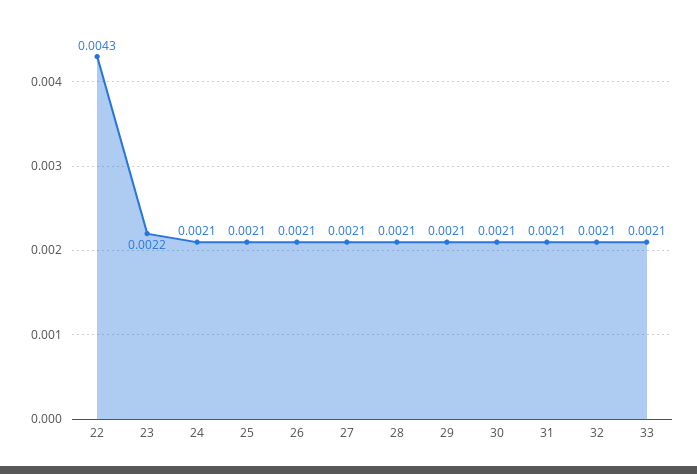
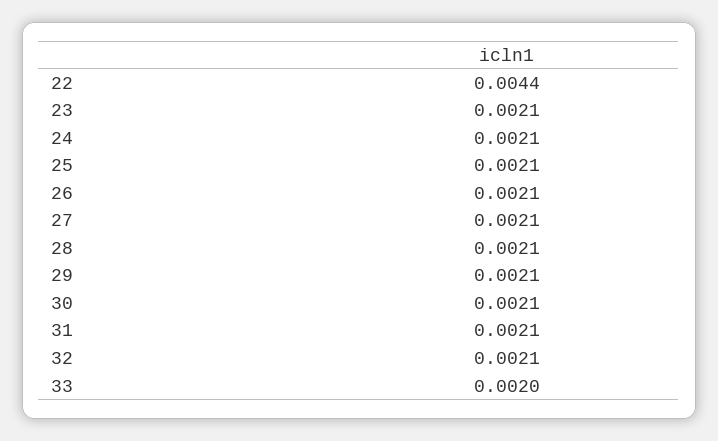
  {
-   "22": 0.0043,
+   "22": 0.0044,
-   "23": 0.0022,
+   "23": 0.0021,
    "24": 0.0021,
    "25": 0.0021,
    "26": 0.0021,
    "27": 0.0021,
    "28": 0.0021,
    "29": 0.0021,
    "30": 0.0021,
    "31": 0.0021,
    "32": 0.0021,
-   "33": 0.0021
+   "33": 0.002
  }

